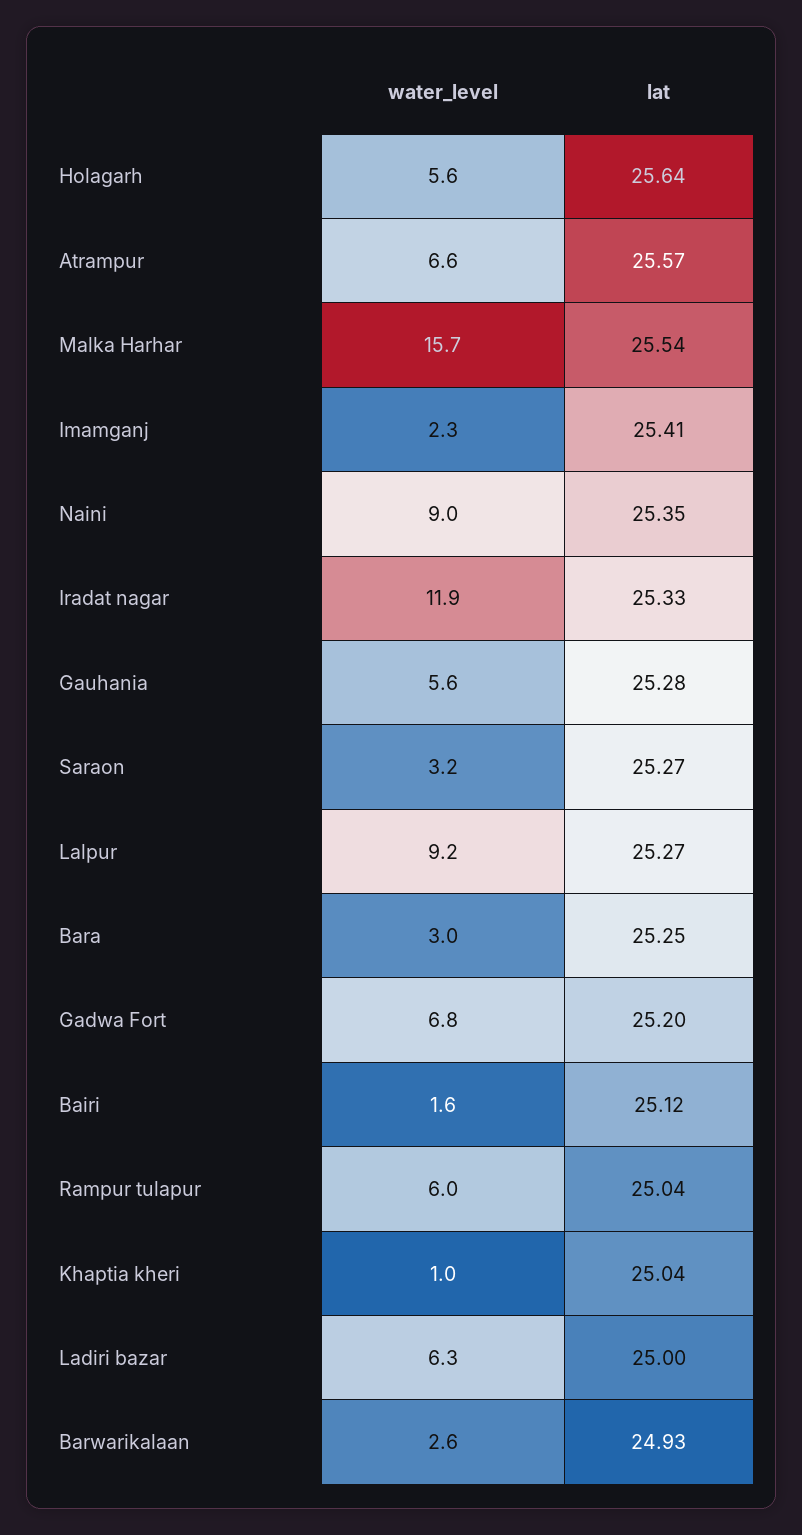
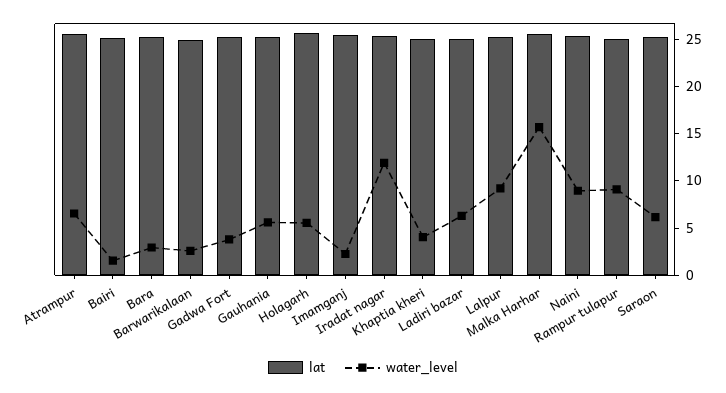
  {
    "water_level": {
      "Holagarh": 5.6,
      "Atrampur": 6.6,
      "Malka Harhar": 15.7,
      "Imamganj": 2.3,
      "Naini": 9,
      "Iradat nagar": 11.9,
      "Gauhania": 5.6,
-     "Saraon": 3.2,
+     "Saraon": 6,
      "Lalpur": 9.2,
      "Bara": 3,
-     "Gadwa Fort": 6.8,
+     "Gadwa Fort": 4,
      "Bairi": 1.6,
-     "Rampur tulapur": 6,
+     "Rampur tulapur": 9,
-     "Khaptia kheri": 1,
+     "Khaptia kheri": 4,
      "Ladiri bazar": 6.3,
      "Barwarikalaan": 2.6
    },
    "lat": {
      "Holagarh": 25.64,
      "Atrampur": 25.57,
      "Malka Harhar": 25.54,
      "Imamganj": 25.41,
      "Naini": 25.35,
      "Iradat nagar": 25.33,
      "Gauhania": 25.28,
      "Saraon": 25.27,
      "Lalpur": 25.27,
      "Bara": 25.25,
      "Gadwa Fort": 25.2,
      "Bairi": 25.12,
      "Rampur tulapur": 25.04,
      "Khaptia kheri": 25.04,
      "Ladiri bazar": 25,
      "Barwarikalaan": 24.93
    }
  }

